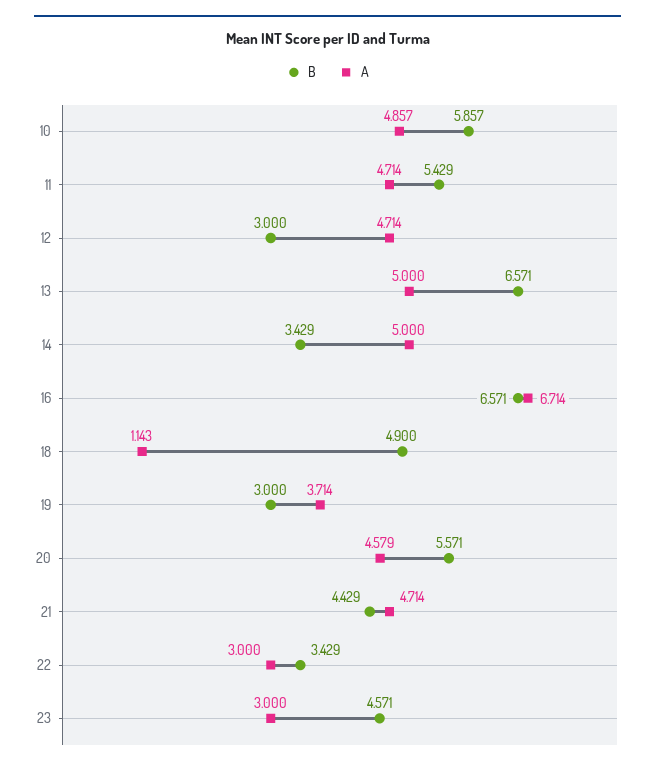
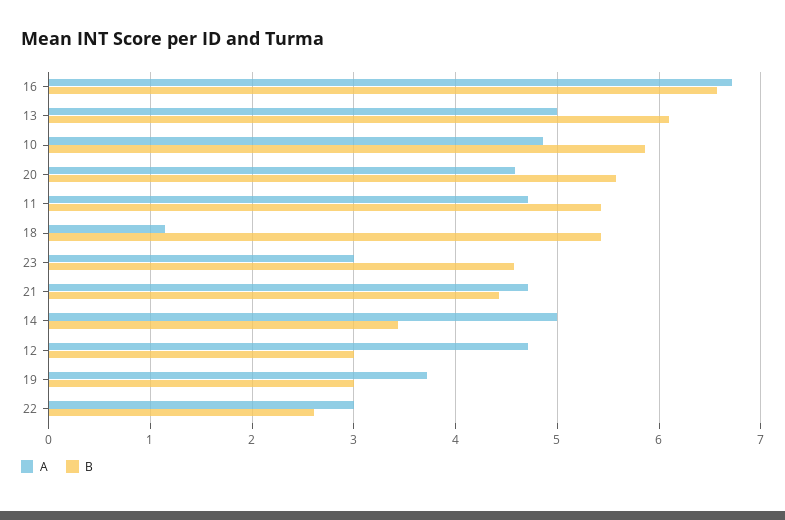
  {
    "B": {
      "10": 5.857,
      "11": 5.429,
      "12": 3,
-     "13": 6.571,
+     "13": 6.1,
      "14": 3.429,
      "16": 6.571,
-     "18": 4.9,
+     "18": 5.4,
      "19": 3,
      "20": 5.571,
      "21": 4.429,
-     "22": 3.429,
+     "22": 2.6,
      "23": 4.571
    },
    "A": {
      "10": 4.857,
      "11": 4.714,
      "12": 4.714,
      "13": 5,
      "14": 5,
      "16": 6.714,
      "18": 1.143,
      "19": 3.714,
      "20": 4.579,
      "21": 4.714,
      "22": 3,
      "23": 3
    }
  }

